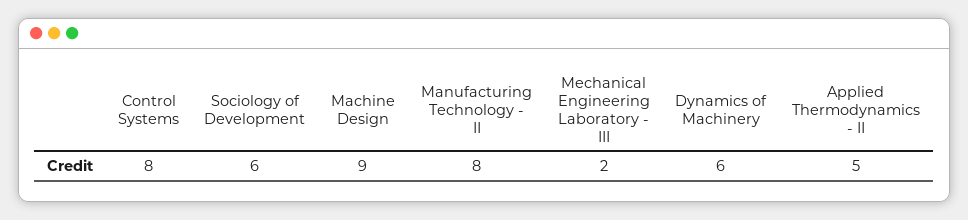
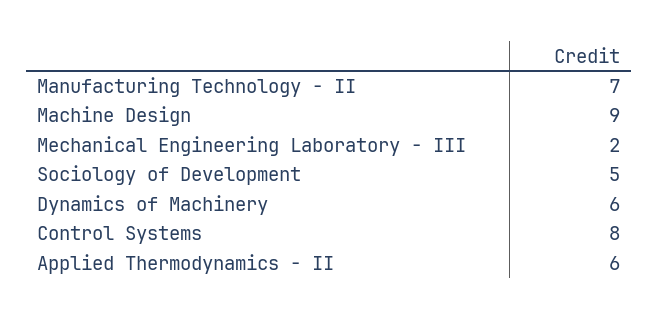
  {
    "Control Systems": 8,
-   "Sociology of Development": 6,
+   "Sociology of Development": 5,
    "Machine Design": 9,
-   "Manufacturing Technology - II": 8,
+   "Manufacturing Technology - II": 7,
    "Mechanical Engineering Laboratory - III": 2,
    "Dynamics of Machinery": 6,
-   "Applied Thermodynamics - II": 5
+   "Applied Thermodynamics - II": 6
  }

